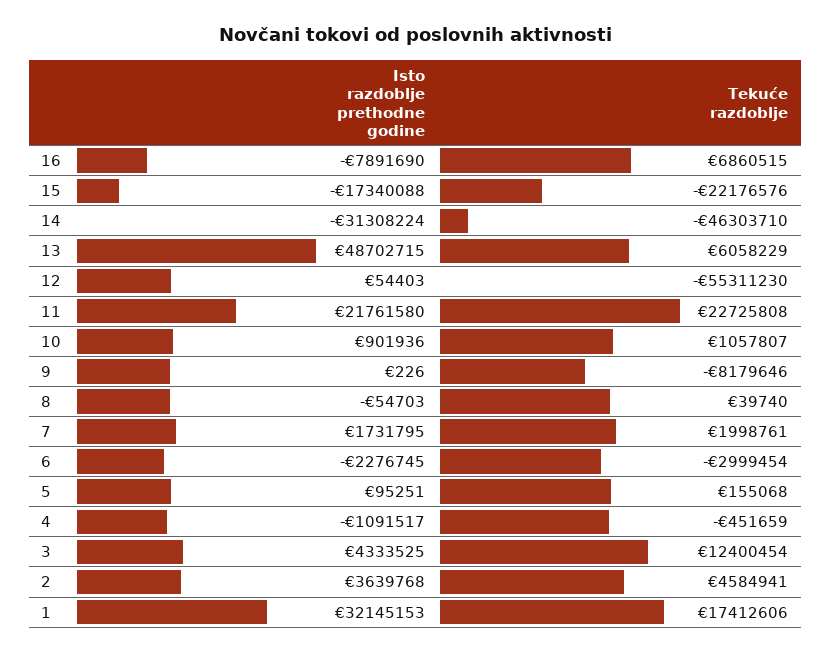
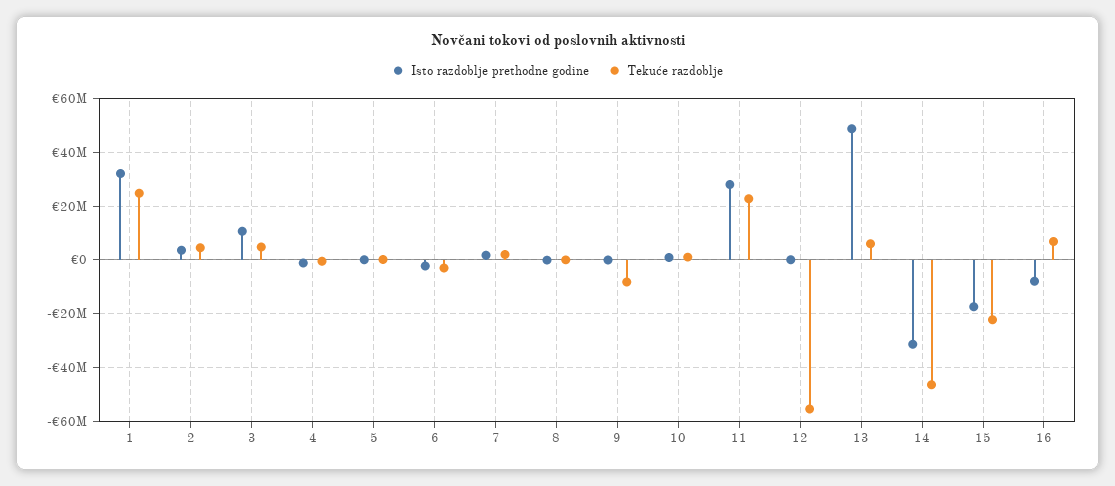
  {
    "Isto razdoblje prethodne godine": {
      "16": -7891690,
      "15": -17340088,
      "14": -31308224,
      "13": 48702715,
      "12": 54403,
-     "11": 21761580,
+     "11": 27500000,
      "10": 901936,
      "9": 226,
      "8": -54703,
      "7": 1731795,
      "6": -2276745,
      "5": 95251,
      "4": -1091517,
-     "3": 4333525,
+     "3": 10000000,
      "2": 3639768,
      "1": 32145153
    },
    "Tekuće razdoblje": {
      "16": 6860515,
      "15": -22176576,
      "14": -46303710,
      "13": 6058229,
      "12": -55311230,
      "11": 22725808,
      "10": 1057807,
      "9": -8179646,
      "8": 39740,
      "7": 1998761,
      "6": -2999454,
      "5": 155068,
      "4": -451659,
-     "3": 12400454,
+     "3": 5000000,
      "2": 4584941,
-     "1": 17412606
+     "1": 25000000
    }
  }

